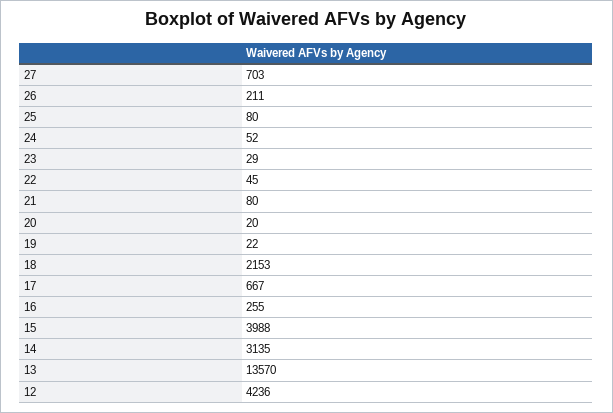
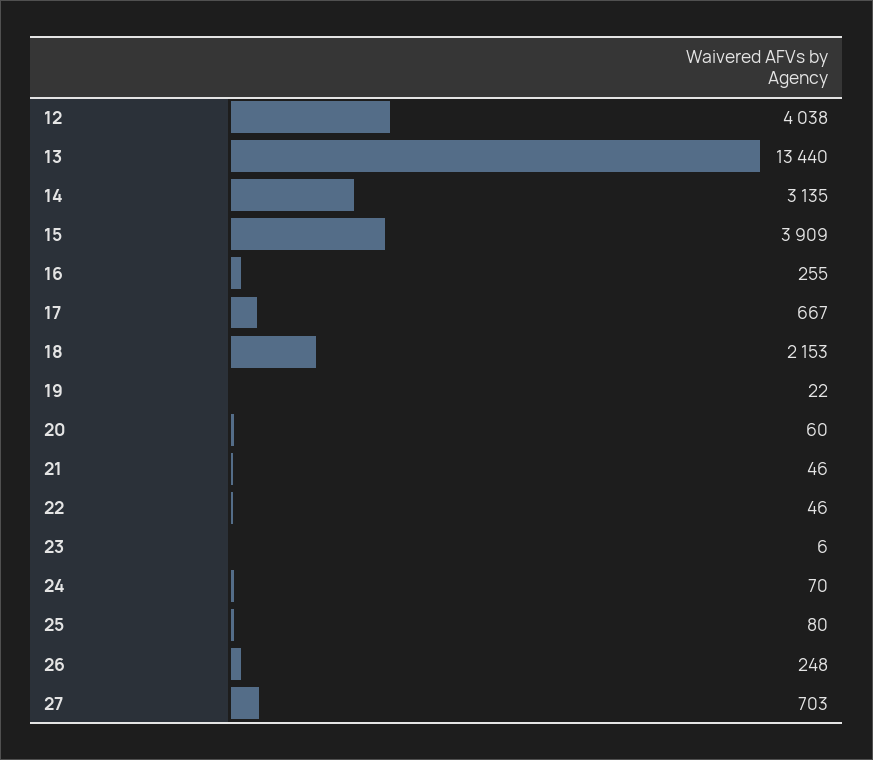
  {
    "27": 703,
-   "26": 211,
+   "26": 248,
    "25": 80,
-   "24": 52,
+   "24": 70,
-   "23": 29,
+   "23": 6,
-   "22": 45,
+   "22": 46,
-   "21": 80,
+   "21": 46,
-   "20": 20,
+   "20": 60,
    "19": 22,
    "18": 2153,
    "17": 667,
    "16": 255,
-   "15": 3988,
+   "15": 3909,
    "14": 3135,
-   "13": 13570,
+   "13": 13440,
-   "12": 4236
+   "12": 4038
  }

